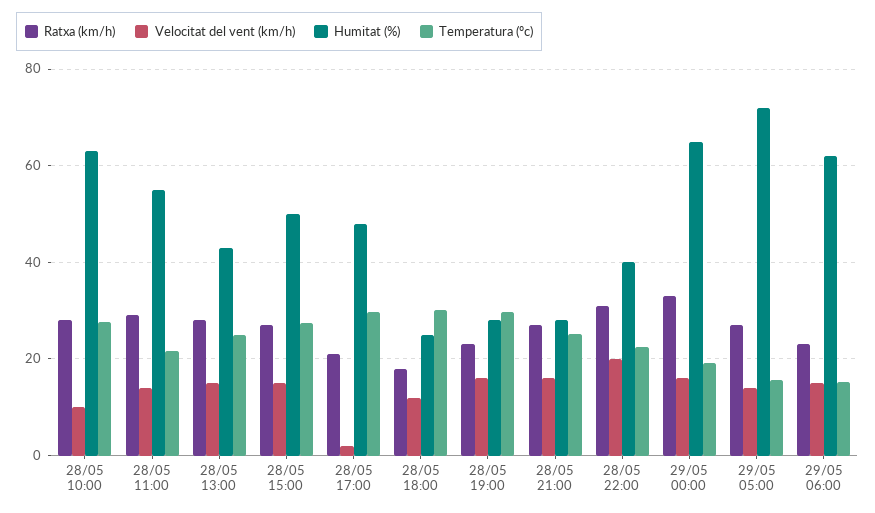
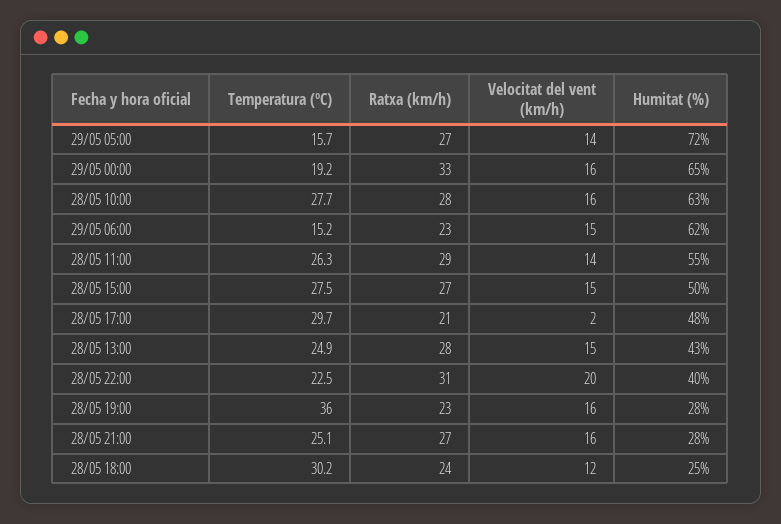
  {
    "Ratxa (km/h)": {
      "28/05 10:00": 28,
      "28/05 11:00": 29,
      "28/05 13:00": 28,
      "28/05 15:00": 27,
      "28/05 17:00": 21,
-     "28/05 18:00": 18,
+     "28/05 18:00": 24,
      "28/05 19:00": 23,
      "28/05 21:00": 27,
      "28/05 22:00": 31,
      "29/05 00:00": 33,
      "29/05 05:00": 27,
      "29/05 06:00": 23
    },
    "Velocitat del vent (km/h)": {
-     "28/05 10:00": 10,
+     "28/05 10:00": 16,
      "28/05 11:00": 14,
      "28/05 13:00": 15,
      "28/05 15:00": 15,
      "28/05 17:00": 2,
      "28/05 18:00": 12,
      "28/05 19:00": 16,
      "28/05 21:00": 16,
      "28/05 22:00": 20,
      "29/05 00:00": 16,
      "29/05 05:00": 14,
      "29/05 06:00": 15
    },
    "Humitat (%)": {
      "28/05 10:00": 63,
      "28/05 11:00": 55,
      "28/05 13:00": 43,
      "28/05 15:00": 50,
      "28/05 17:00": 48,
      "28/05 18:00": 25,
      "28/05 19:00": 28,
      "28/05 21:00": 28,
      "28/05 22:00": 40,
      "29/05 00:00": 65,
      "29/05 05:00": 72,
      "29/05 06:00": 62
    },
    "Temperatura (ºc)": {
      "28/05 10:00": 27.7,
-     "28/05 11:00": 22,
+     "28/05 11:00": 26.3,
      "28/05 13:00": 24.9,
      "28/05 15:00": 27.5,
      "28/05 17:00": 29.7,
      "28/05 18:00": 30.2,
-     "28/05 19:00": 30,
+     "28/05 19:00": 36,
      "28/05 21:00": 25.1,
      "28/05 22:00": 22.5,
      "29/05 00:00": 19.2,
      "29/05 05:00": 15.7,
      "29/05 06:00": 15.2
    }
  }

